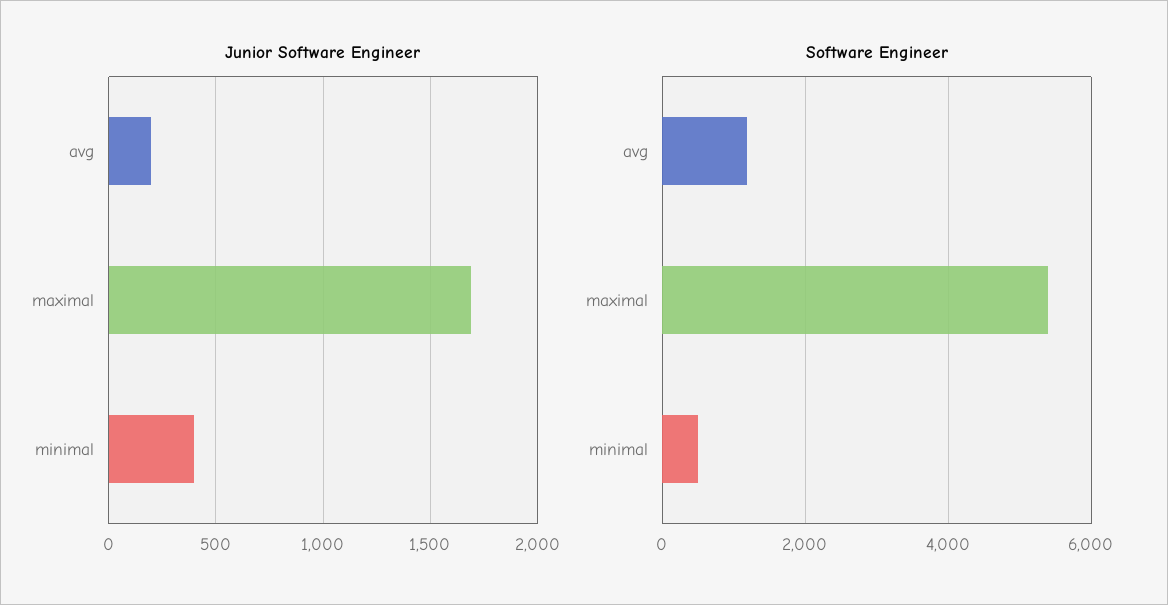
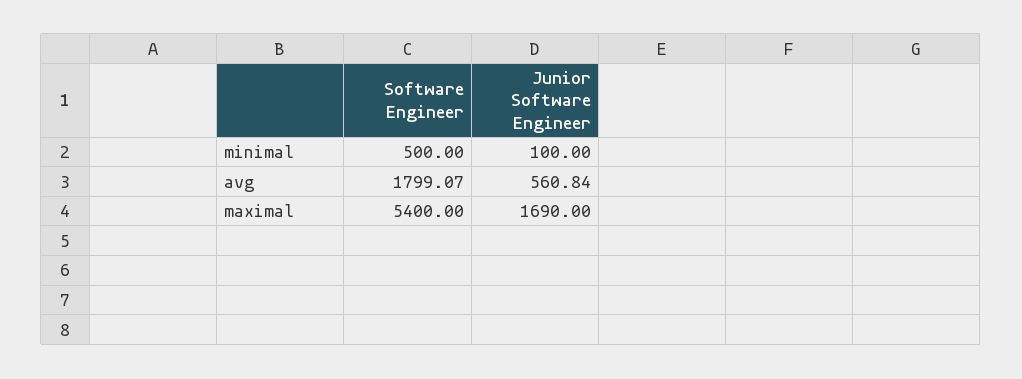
  {
    "Junior Software Engineer": {
-     "avg": 200,
+     "avg": 560.84,
      "maximal": 1690,
-     "minimal": 400
+     "minimal": 100
    },
    "Software Engineer": {
-     "avg": 1200,
+     "avg": 1799.07,
      "maximal": 5400,
      "minimal": 500
    }
  }

